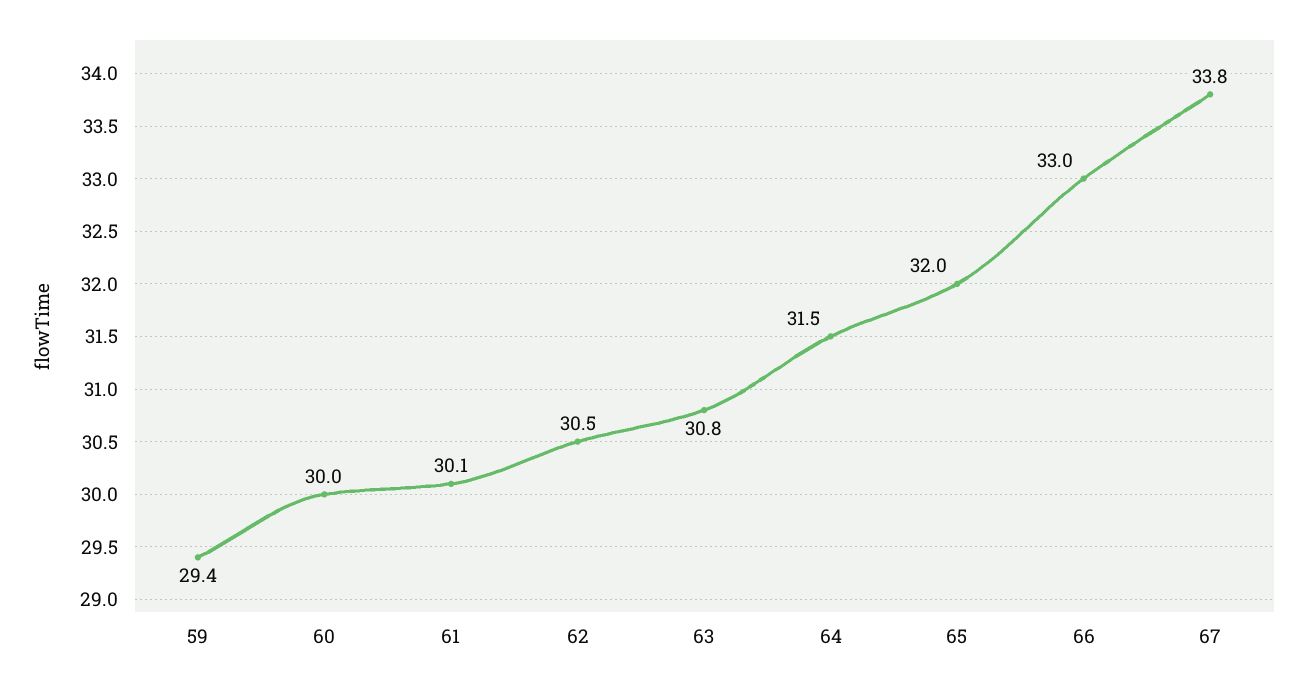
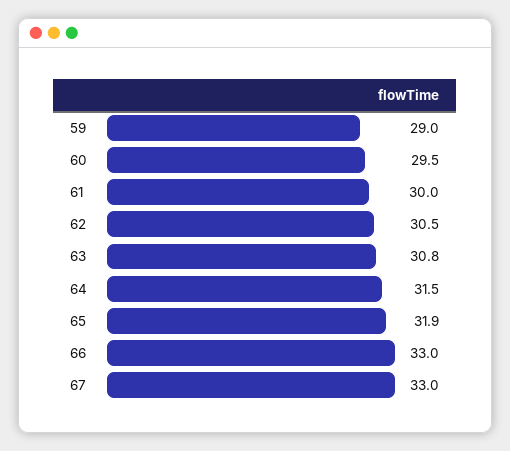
  {
-   "59": 29.4,
+   "59": 29,
-   "60": 30,
+   "60": 29.5,
-   "61": 30.1,
+   "61": 30,
    "62": 30.5,
    "63": 30.8,
    "64": 31.5,
-   "65": 32,
+   "65": 31.9,
    "66": 33,
-   "67": 33.8
+   "67": 33
  }

